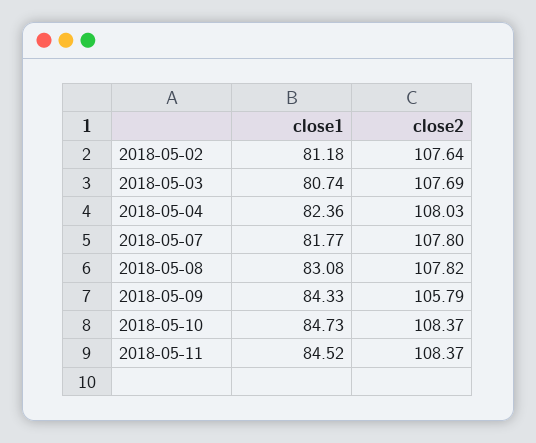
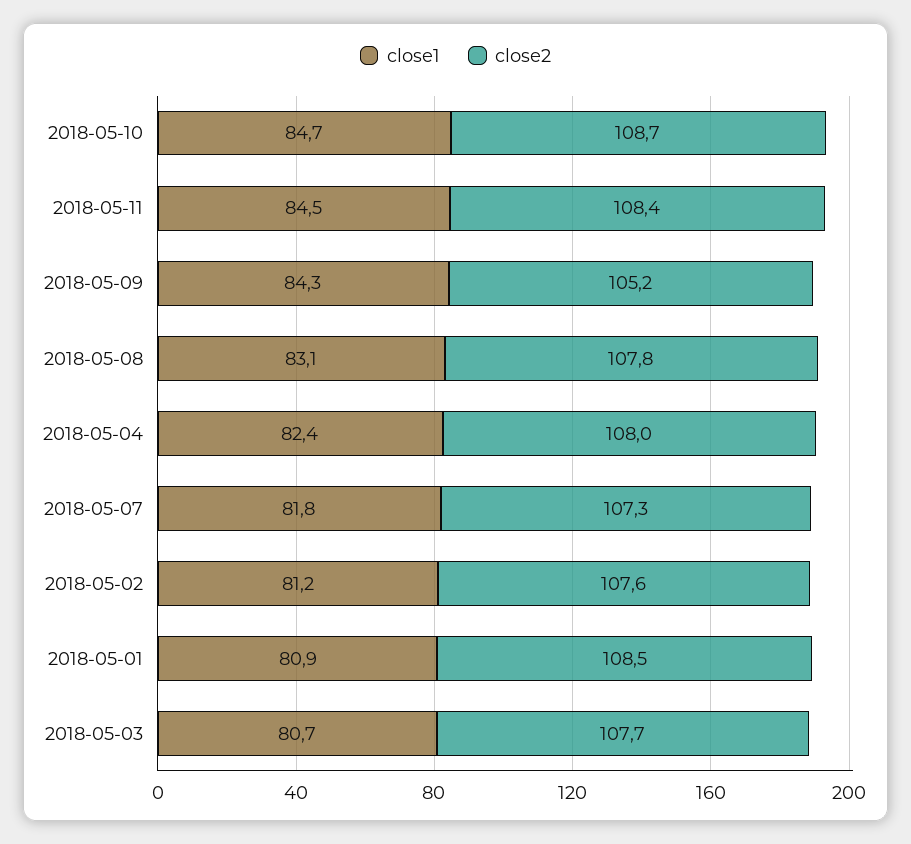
  {
    "close1": {
      "2018-05-02": 81.18,
      "2018-05-03": 80.74,
      "2018-05-04": 82.36,
      "2018-05-07": 81.77,
      "2018-05-08": 83.08,
      "2018-05-09": 84.33,
      "2018-05-10": 84.73,
-     "2018-05-11": 84.52
+     "2018-05-11": 84.52,
+     "2018-05-01": 80.9
    },
    "close2": {
      "2018-05-02": 107.64,
      "2018-05-03": 107.69,
      "2018-05-04": 108.03,
-     "2018-05-07": 107.8,
+     "2018-05-07": 107.3,
      "2018-05-08": 107.82,
-     "2018-05-09": 105.79,
+     "2018-05-09": 105.2,
-     "2018-05-10": 108.37,
+     "2018-05-10": 108.7,
-     "2018-05-11": 108.37
+     "2018-05-11": 108.37,
+     "2018-05-01": 108.5
    }
  }

